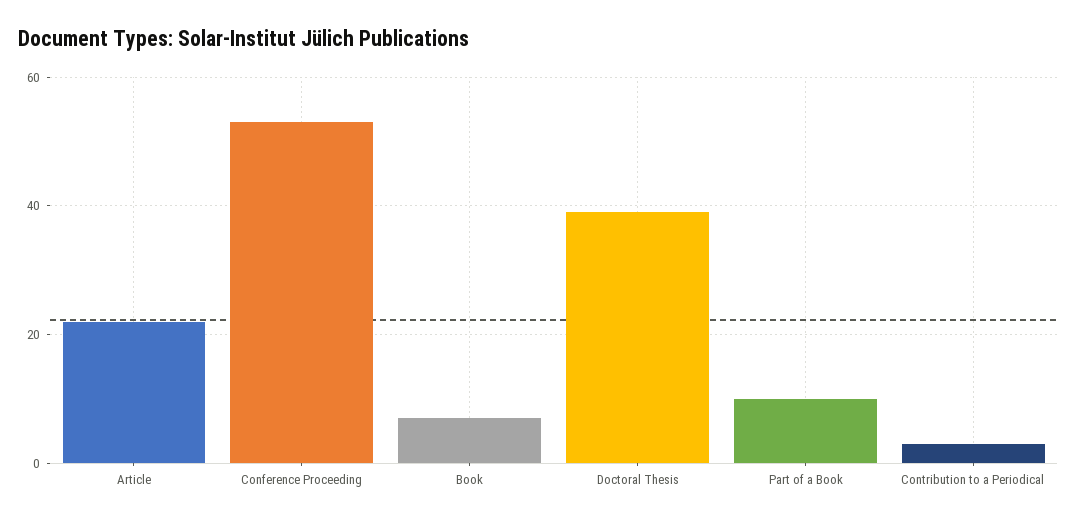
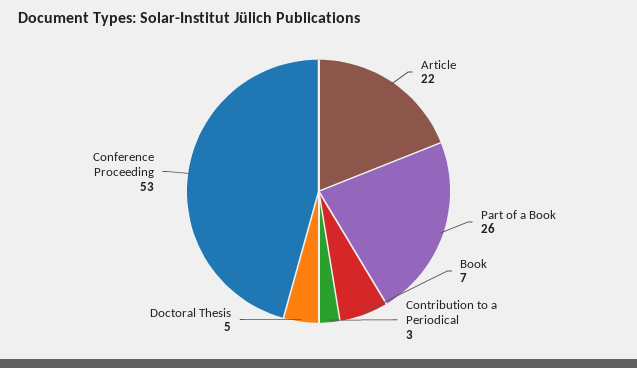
  {
    "Article": 22,
    "Conference Proceeding": 53,
    "Book": 7,
-   "Doctoral Thesis": 40,
+   "Doctoral Thesis": 5,
-   "Part of a Book": 10,
+   "Part of a Book": 26,
    "Contribution to a Periodical": 3
  }

